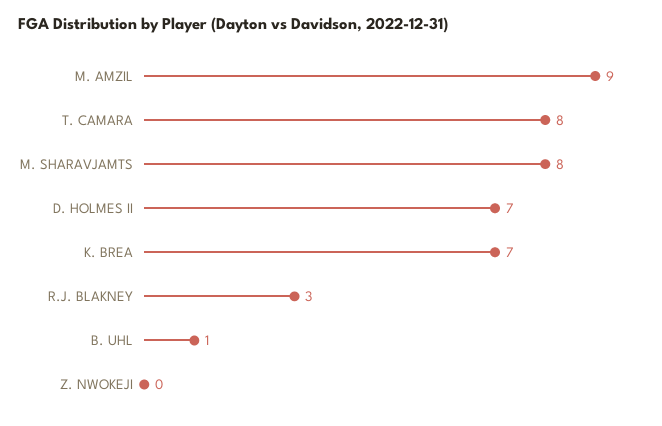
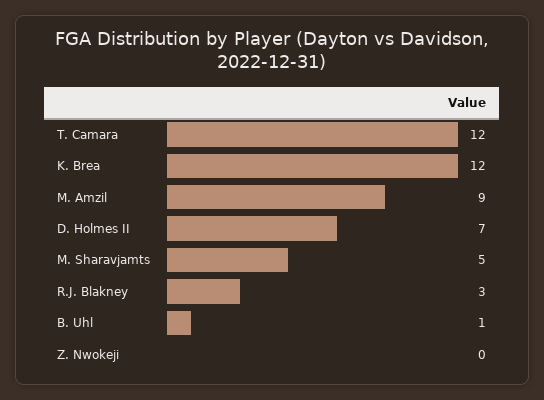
  {
    "M. AMZIL": 9,
-   "T. CAMARA": 8,
+   "T. CAMARA": 12,
-   "M. SHARAVJAMTS": 8,
+   "M. SHARAVJAMTS": 5,
    "D. HOLMES II": 7,
-   "K. BREA": 7,
+   "K. BREA": 12,
    "R.J. BLAKNEY": 3,
    "B. UHL": 1,
    "Z. NWOKEJI": 0
  }

